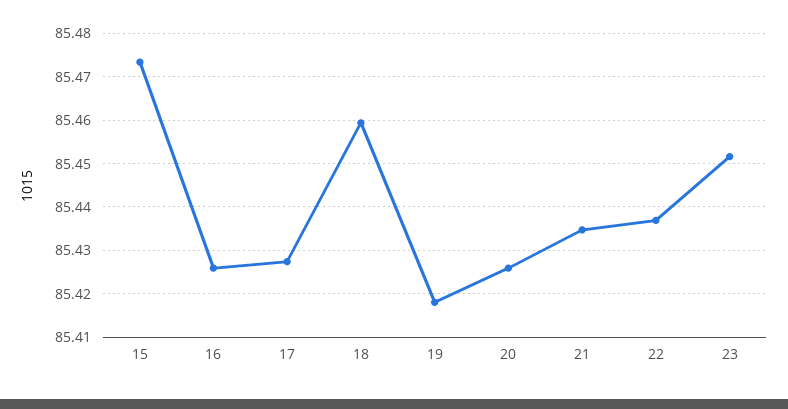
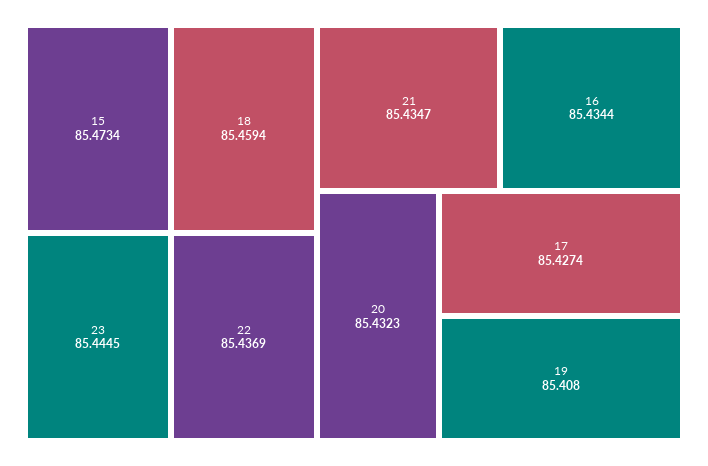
  {
    "15": 85.4734,
-   "16": 85.426,
+   "16": 85.4344,
    "17": 85.4274,
    "18": 85.4594,
-   "19": 85.418,
+   "19": 85.408,
-   "20": 85.426,
+   "20": 85.4323,
    "21": 85.4347,
    "22": 85.4369,
-   "23": 85.452
+   "23": 85.4445
  }

